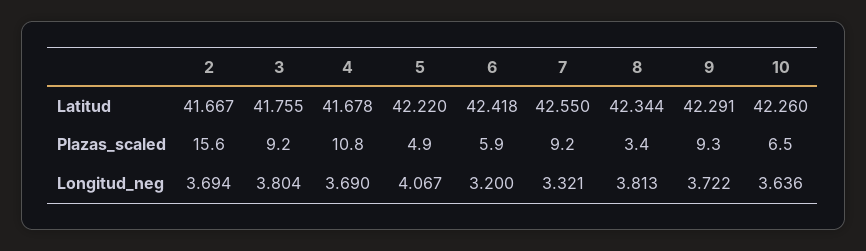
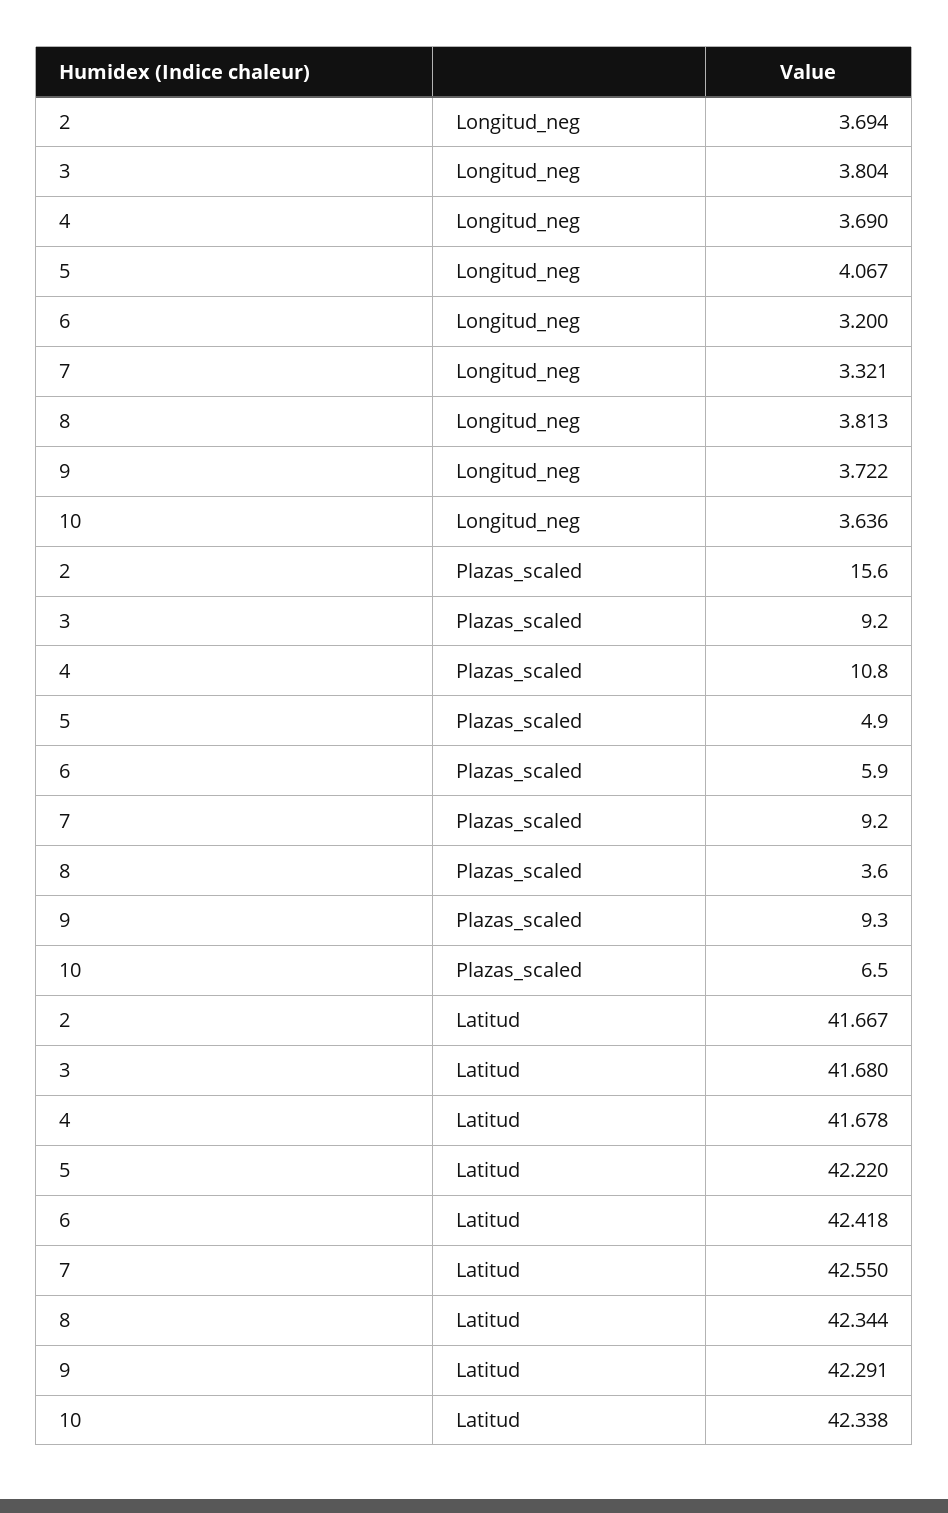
  {
    "2": {
      "Latitud": 41.667,
      "Plazas_scaled": 15.6,
      "Longitud_neg": 3.694
    },
    "3": {
-     "Latitud": 41.755,
+     "Latitud": 41.68,
      "Plazas_scaled": 9.2,
      "Longitud_neg": 3.804
    },
    "4": {
      "Latitud": 41.678,
      "Plazas_scaled": 10.8,
      "Longitud_neg": 3.69
    },
    "5": {
      "Latitud": 42.22,
      "Plazas_scaled": 4.9,
      "Longitud_neg": 4.067
    },
    "6": {
      "Latitud": 42.418,
      "Plazas_scaled": 5.9,
      "Longitud_neg": 3.2
    },
    "7": {
      "Latitud": 42.55,
      "Plazas_scaled": 9.2,
      "Longitud_neg": 3.321
    },
    "8": {
      "Latitud": 42.344,
-     "Plazas_scaled": 3.4,
+     "Plazas_scaled": 3.6,
      "Longitud_neg": 3.813
    },
    "9": {
      "Latitud": 42.291,
      "Plazas_scaled": 9.3,
      "Longitud_neg": 3.722
    },
    "10": {
-     "Latitud": 42.26,
+     "Latitud": 42.338,
      "Plazas_scaled": 6.5,
      "Longitud_neg": 3.636
    }
  }

